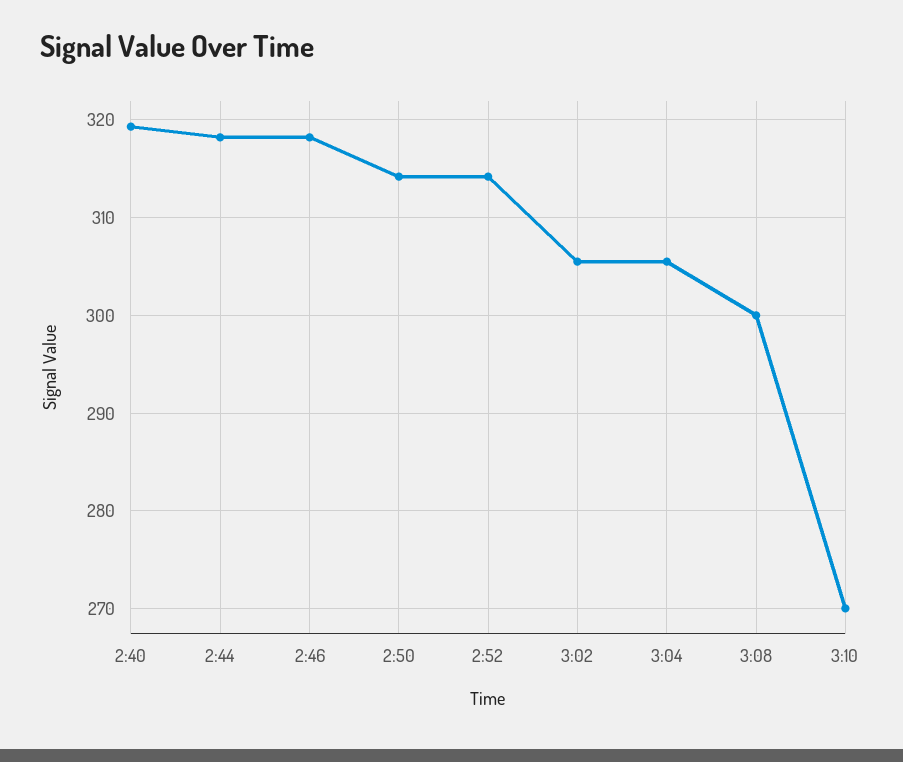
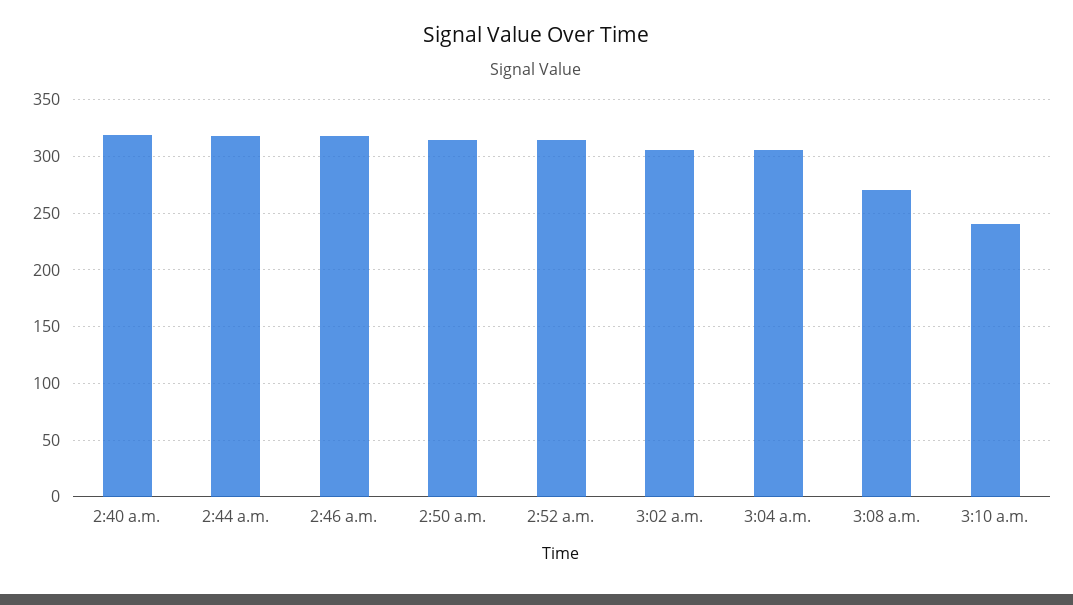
  {
    "2:40": 319,
    "2:44": 318,
    "2:46": 318,
    "2:50": 314,
    "2:52": 314,
    "3:02": 306,
    "3:04": 306,
-   "3:08": 300,
+   "3:08": 270,
-   "3:10": 270
+   "3:10": 240
  }

